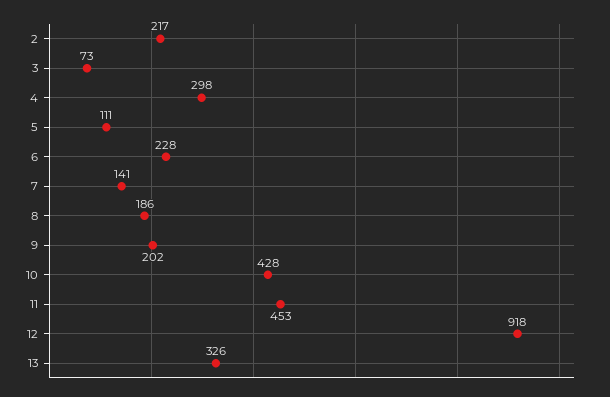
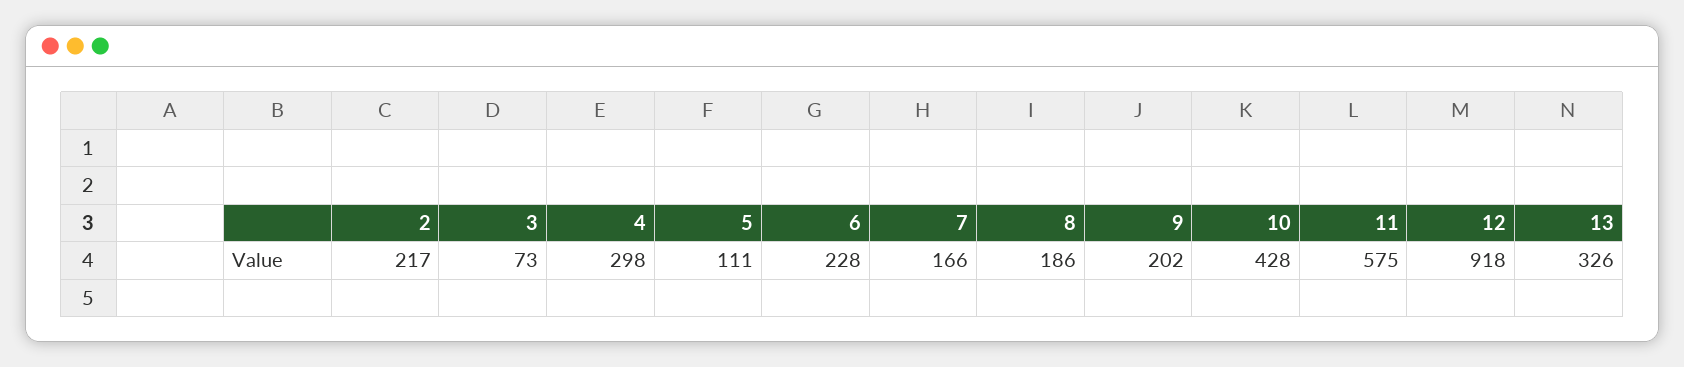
  {
    "2": 217,
    "3": 73,
    "4": 298,
    "5": 111,
    "6": 228,
-   "7": 141,
+   "7": 166,
    "8": 186,
    "9": 202,
    "10": 428,
-   "11": 453,
+   "11": 575,
    "12": 918,
    "13": 326
  }

